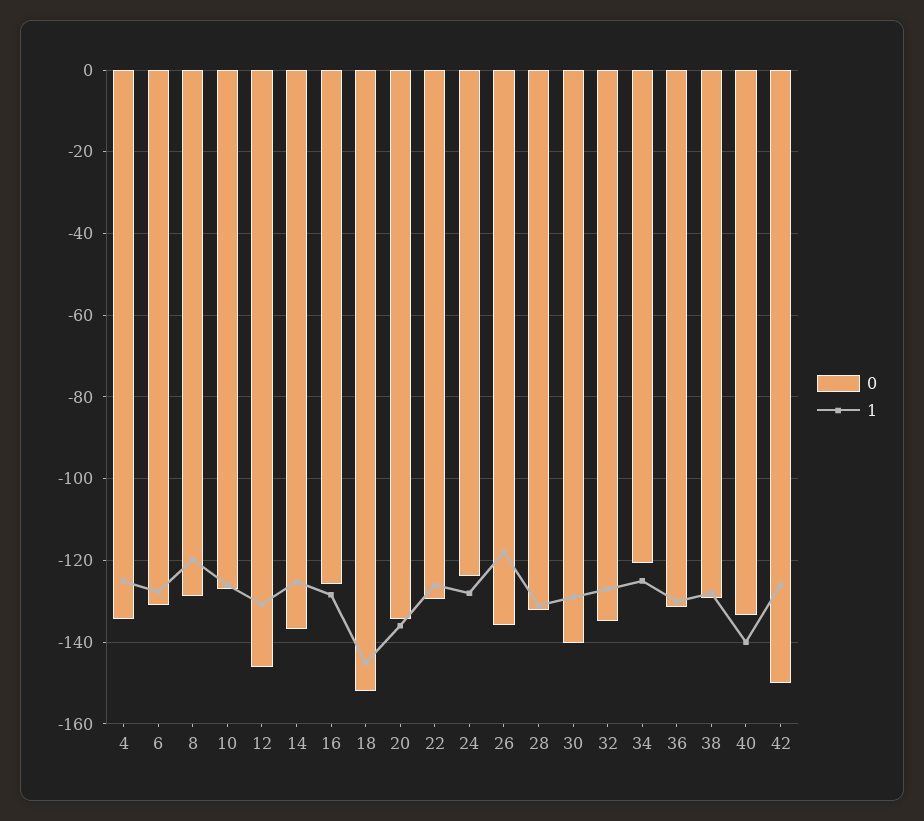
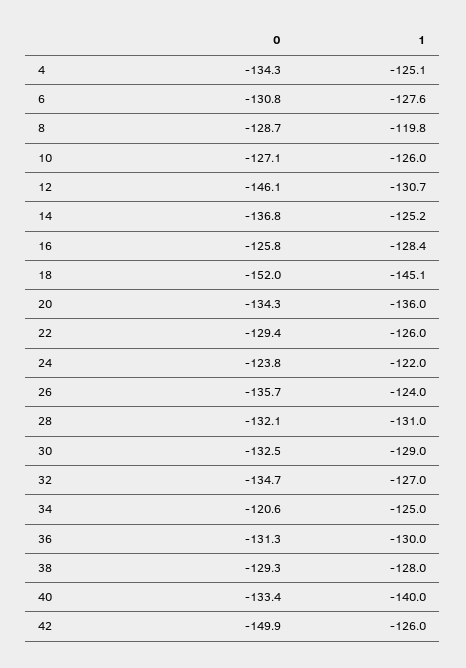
  {
    "0": {
      "4": -134.3,
      "6": -130.8,
      "8": -128.7,
      "10": -127.1,
      "12": -146.1,
      "14": -136.8,
      "16": -125.8,
      "18": -152,
      "20": -134.3,
      "22": -129.4,
      "24": -123.8,
      "26": -135.7,
      "28": -132.1,
-     "30": -140,
+     "30": -132.5,
      "32": -134.7,
      "34": -120.6,
      "36": -131.3,
      "38": -129.3,
      "40": -133.4,
      "42": -149.9
    },
    "1": {
      "4": -125.1,
      "6": -127.6,
      "8": -119.8,
      "10": -126,
      "12": -130.7,
      "14": -125.2,
      "16": -128.4,
      "18": -145.1,
      "20": -136,
      "22": -126,
-     "24": -128,
+     "24": -122,
-     "26": -118,
+     "26": -124,
      "28": -131,
      "30": -129,
      "32": -127,
      "34": -125,
      "36": -130,
      "38": -128,
      "40": -140,
      "42": -126
    }
  }

